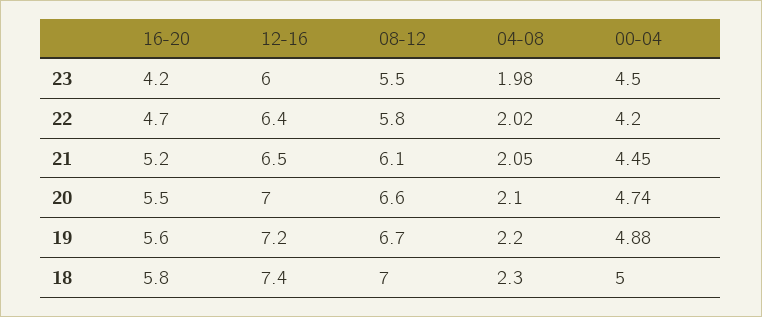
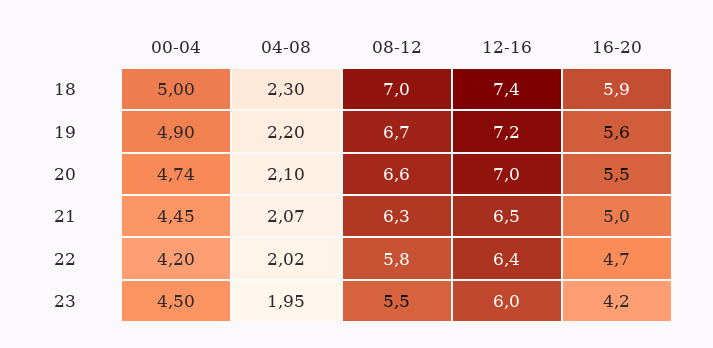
  {
    "16-20": {
      "23": 4.2,
      "22": 4.7,
-     "21": 5.2,
+     "21": 5,
      "20": 5.5,
      "19": 5.6,
-     "18": 5.8
+     "18": 5.9
    },
    "12-16": {
      "23": 6,
      "22": 6.4,
      "21": 6.5,
      "20": 7,
      "19": 7.2,
      "18": 7.4
    },
    "08-12": {
      "23": 5.5,
      "22": 5.8,
-     "21": 6.1,
+     "21": 6.3,
      "20": 6.6,
      "19": 6.7,
      "18": 7
    },
    "04-08": {
-     "23": 1.98,
+     "23": 1.95,
      "22": 2.02,
-     "21": 2.05,
+     "21": 2.07,
      "20": 2.1,
      "19": 2.2,
      "18": 2.3
    },
    "00-04": {
      "23": 4.5,
      "22": 4.2,
      "21": 4.45,
      "20": 4.74,
-     "19": 4.88,
+     "19": 4.9,
      "18": 5
    }
  }

